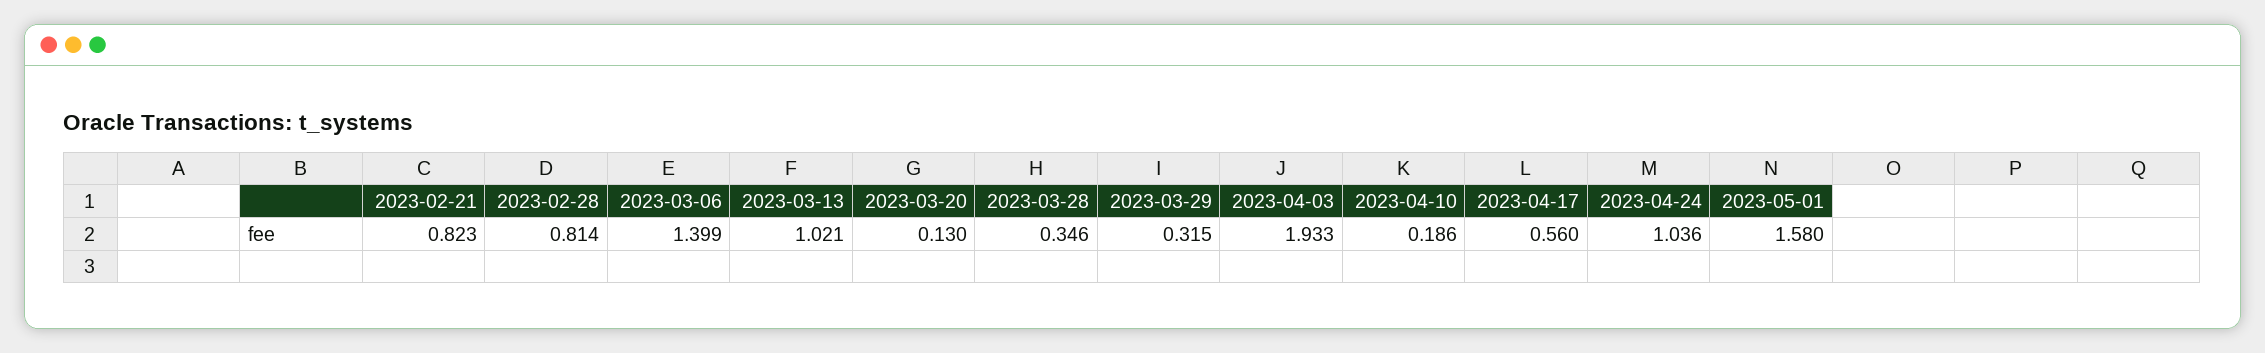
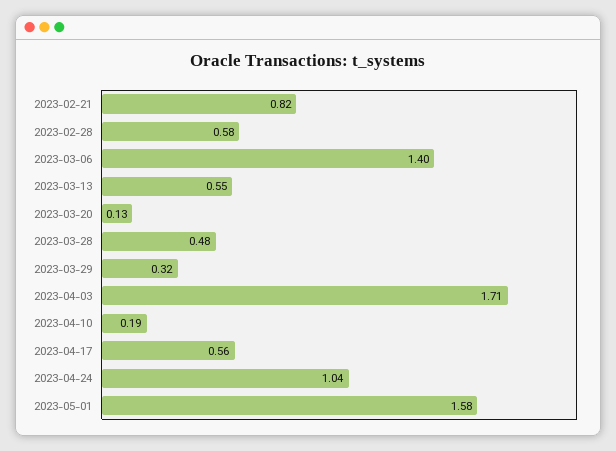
  {
    "2023-02-21": 0.823,
-   "2023-02-28": 0.814,
+   "2023-02-28": 0.58,
    "2023-03-06": 1.399,
-   "2023-03-13": 1.021,
+   "2023-03-13": 0.55,
    "2023-03-20": 0.13,
-   "2023-03-28": 0.346,
+   "2023-03-28": 0.48,
    "2023-03-29": 0.315,
-   "2023-04-03": 1.933,
+   "2023-04-03": 1.71,
    "2023-04-10": 0.186,
    "2023-04-17": 0.56,
    "2023-04-24": 1.036,
    "2023-05-01": 1.58
  }

